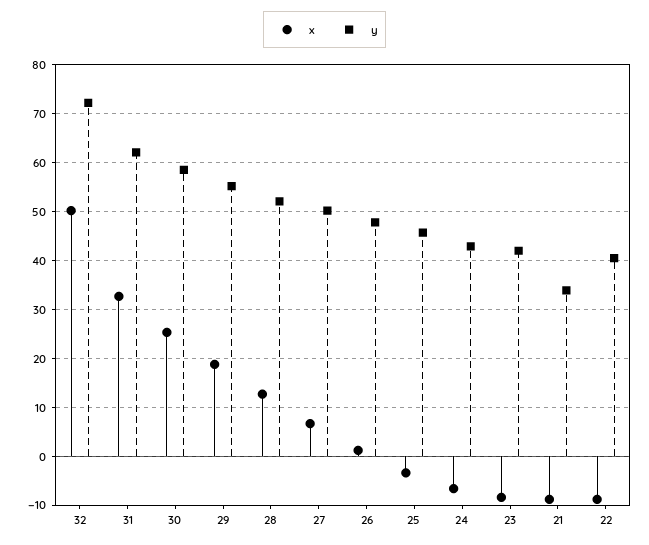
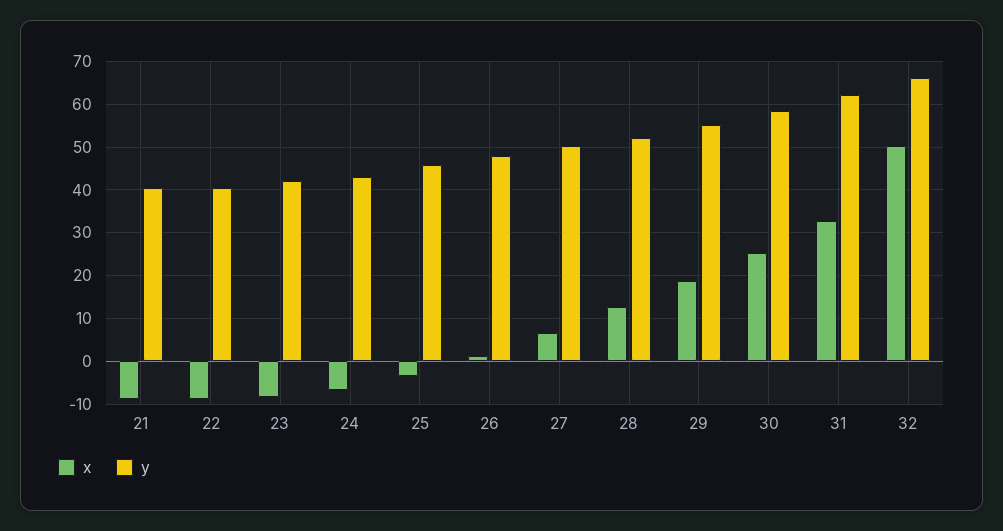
  {
    "x": {
      "32": 50,
      "31": 32,
      "30": 26,
      "29": 18,
      "28": 12,
      "27": 6,
      "26": 2,
      "25": -4,
      "24": -6,
      "23": -8,
      "21": -8,
      "22": -8
    },
    "y": {
-     "32": 72,
+     "32": 66,
      "31": 62,
      "30": 58,
      "29": 56,
      "28": 52,
      "27": 50,
      "26": 48,
      "25": 46,
      "24": 42,
      "23": 42,
-     "21": 34,
+     "21": 40,
      "22": 40
    }
  }

